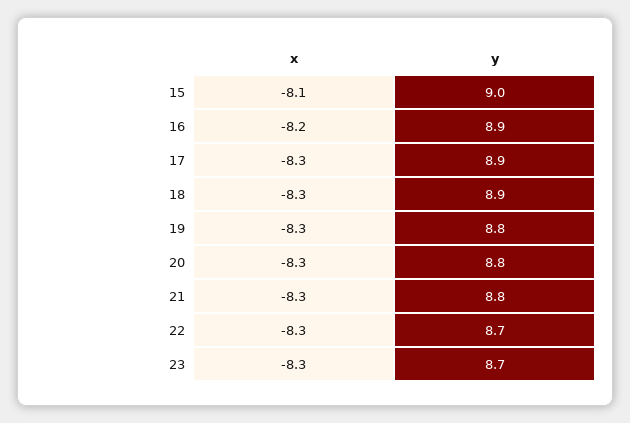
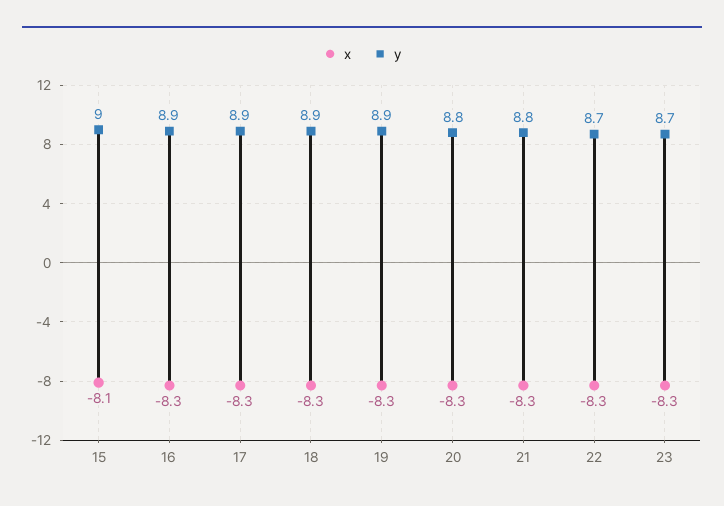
  {
    "x": {
      "15": -8.1,
-     "16": -8.2,
+     "16": -8.3,
      "17": -8.3,
      "18": -8.3,
      "19": -8.3,
      "20": -8.3,
      "21": -8.3,
      "22": -8.3,
      "23": -8.3
    },
    "y": {
      "15": 9,
      "16": 8.9,
      "17": 8.9,
      "18": 8.9,
-     "19": 8.8,
+     "19": 8.9,
      "20": 8.8,
      "21": 8.8,
      "22": 8.7,
      "23": 8.7
    }
  }

